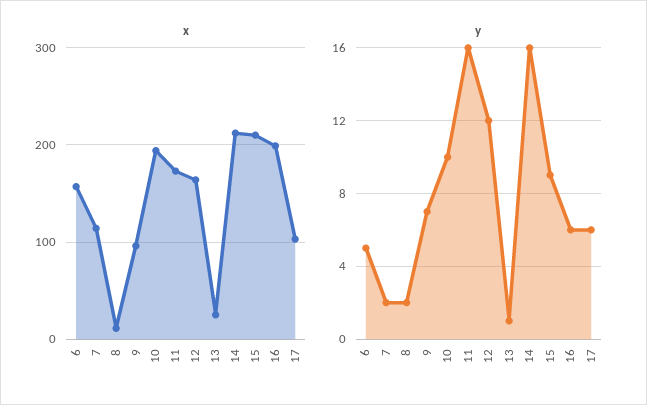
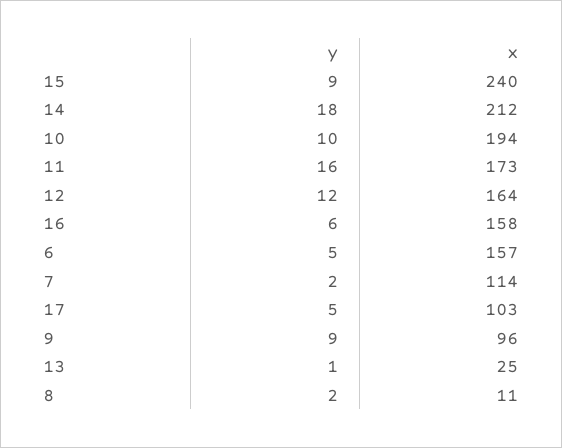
  {
    "x": {
      "6": 157,
      "7": 114,
      "8": 11,
      "9": 96,
      "10": 194,
      "11": 173,
      "12": 164,
      "13": 25,
      "14": 212,
-     "15": 210,
+     "15": 240,
-     "16": 200,
+     "16": 158,
      "17": 103
    },
    "y": {
      "6": 5,
      "7": 2,
      "8": 2,
-     "9": 7,
+     "9": 9,
      "10": 10,
      "11": 16,
      "12": 12,
      "13": 1,
-     "14": 16,
+     "14": 18,
      "15": 9,
      "16": 6,
-     "17": 6
+     "17": 5
    }
  }

